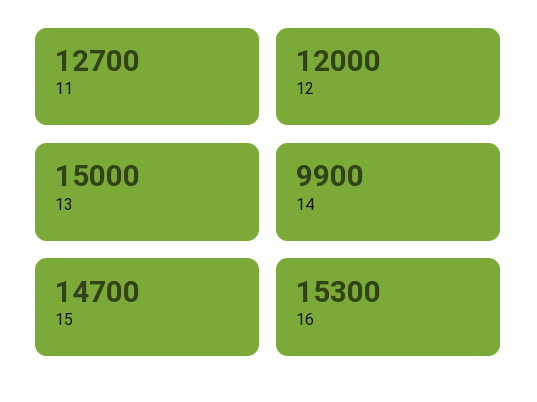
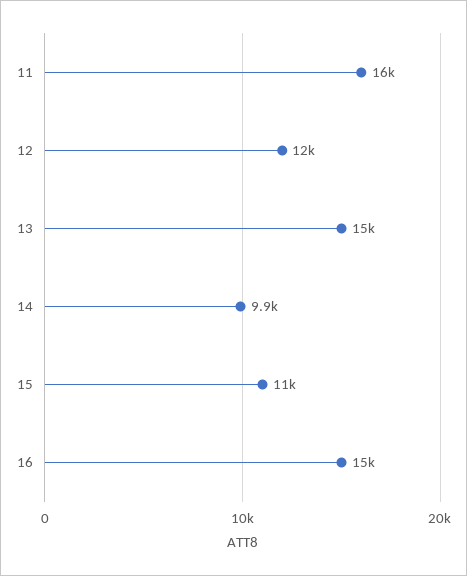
  {
-   "11": 12700,
+   "11": 16000,
    "12": 12000,
    "13": 15000,
    "14": 9900,
-   "15": 14700,
+   "15": 11000,
    "16": 15300
  }

